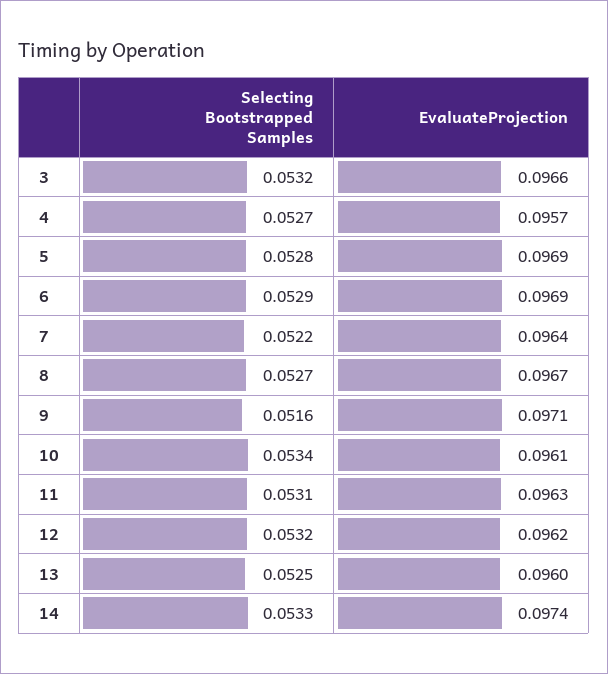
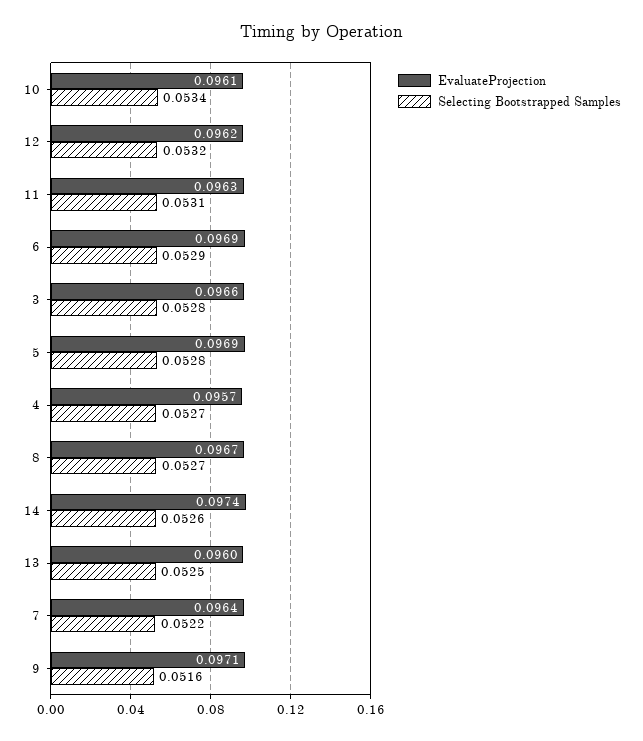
  {
    "Selecting Bootstrapped Samples": {
-     "3": 0.0532,
+     "3": 0.0528,
      "4": 0.0527,
      "5": 0.0528,
      "6": 0.0529,
      "7": 0.0522,
      "8": 0.0527,
      "9": 0.0516,
      "10": 0.0534,
      "11": 0.0531,
      "12": 0.0532,
      "13": 0.0525,
-     "14": 0.0533
+     "14": 0.0526
    },
    "EvaluateProjection": {
      "3": 0.0966,
      "4": 0.0957,
      "5": 0.0969,
      "6": 0.0969,
      "7": 0.0964,
      "8": 0.0967,
      "9": 0.0971,
      "10": 0.0961,
      "11": 0.0963,
      "12": 0.0962,
      "13": 0.096,
      "14": 0.0974
    }
  }

